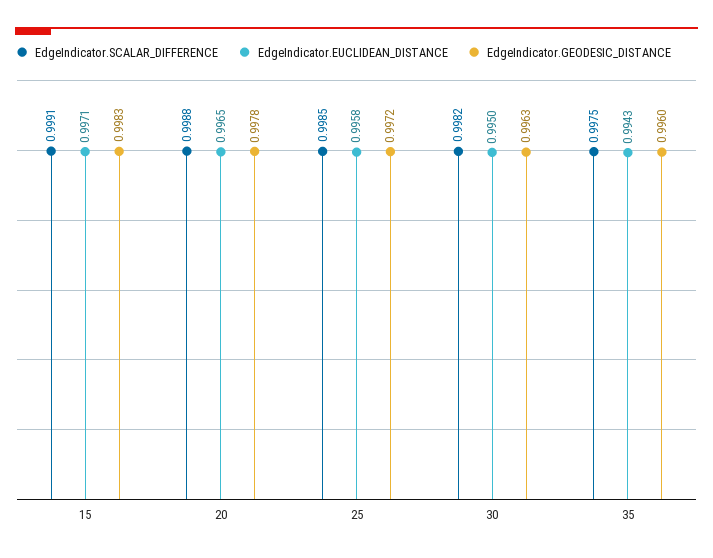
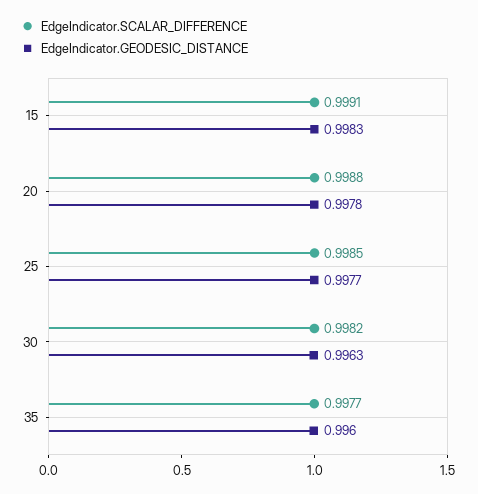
  {
    "EdgeIndicator.SCALAR_DIFFERENCE": {
      "15": 0.9991,
      "20": 0.9988,
      "25": 0.9985,
      "30": 0.9982,
-     "35": 0.9975
+     "35": 0.9977
    },
-   "EdgeIndicator.EUCLIDEAN_DISTANCE": {
-     "15": 0.9971,
-     "20": 0.9965,
-     "25": 0.9958,
-     "30": 0.995,
-     "35": 0.9943
-   },
    "EdgeIndicator.GEODESIC_DISTANCE": {
      "15": 0.9983,
      "20": 0.9978,
-     "25": 0.9972,
+     "25": 0.9977,
      "30": 0.9963,
      "35": 0.996
    }
  }

